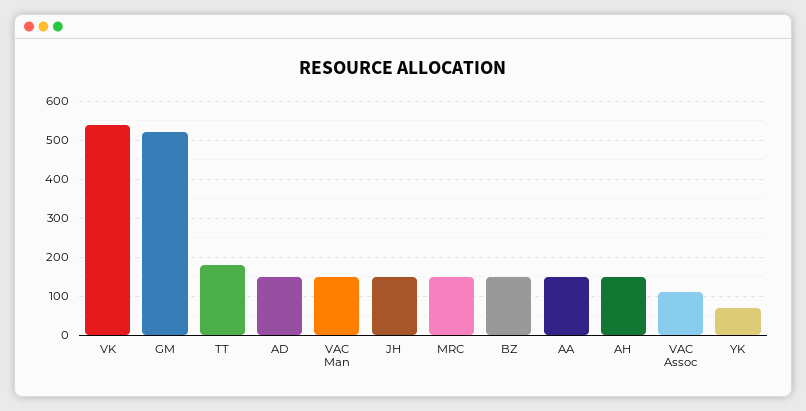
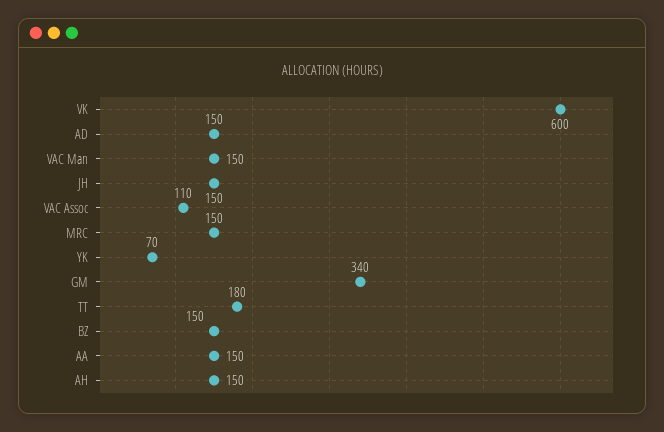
  {
-   "VK": 540,
+   "VK": 600,
-   "GM": 520,
+   "GM": 340,
    "TT": 180,
    "AD": 150,
    "VAC Man": 150,
    "JH": 150,
    "MRC": 150,
    "BZ": 150,
    "AA": 150,
    "AH": 150,
    "VAC Assoc": 110,
    "YK": 70
  }

